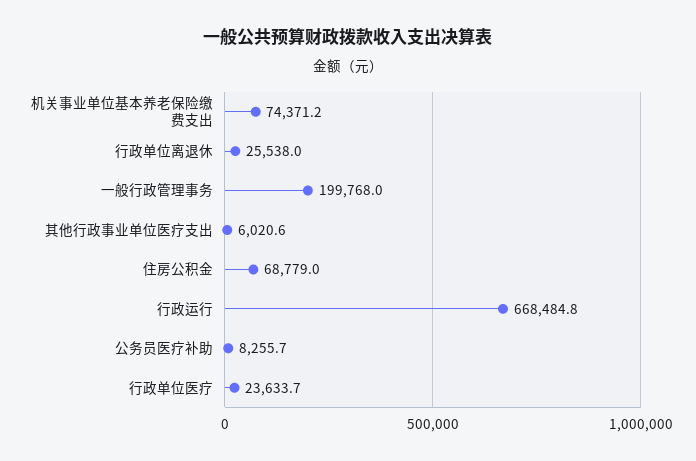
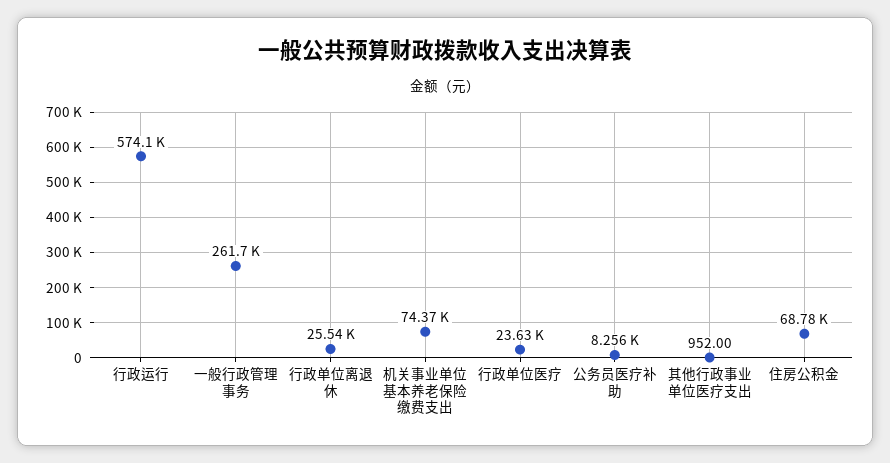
  {
    "机关事业单位基本养老保险缴费支出": 74371.2,
    "行政单位离退休": 25538,
-   "一般行政管理事务": 199768,
+   "一般行政管理事务": 261700,
-   "其他行政事业单位医疗支出": 6020.6,
+   "其他行政事业单位医疗支出": 952,
    "住房公积金": 68779,
-   "行政运行": 668484.8,
+   "行政运行": 574100,
    "公务员医疗补助": 8255.7,
    "行政单位医疗": 23633.7
  }

